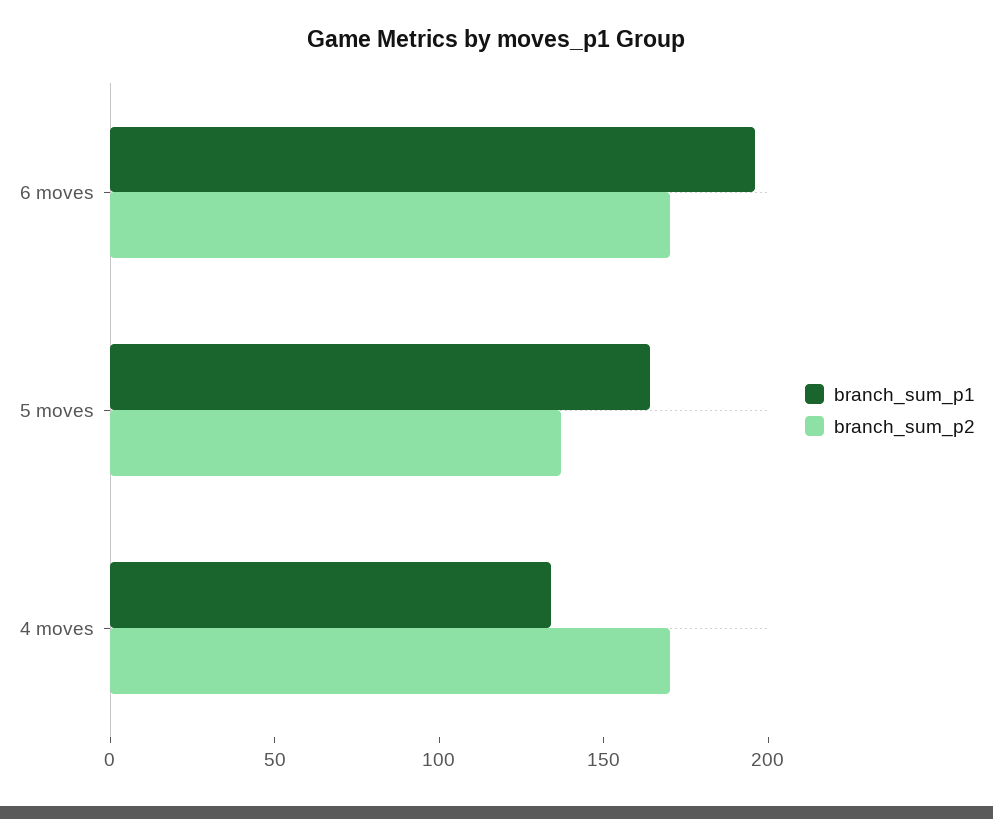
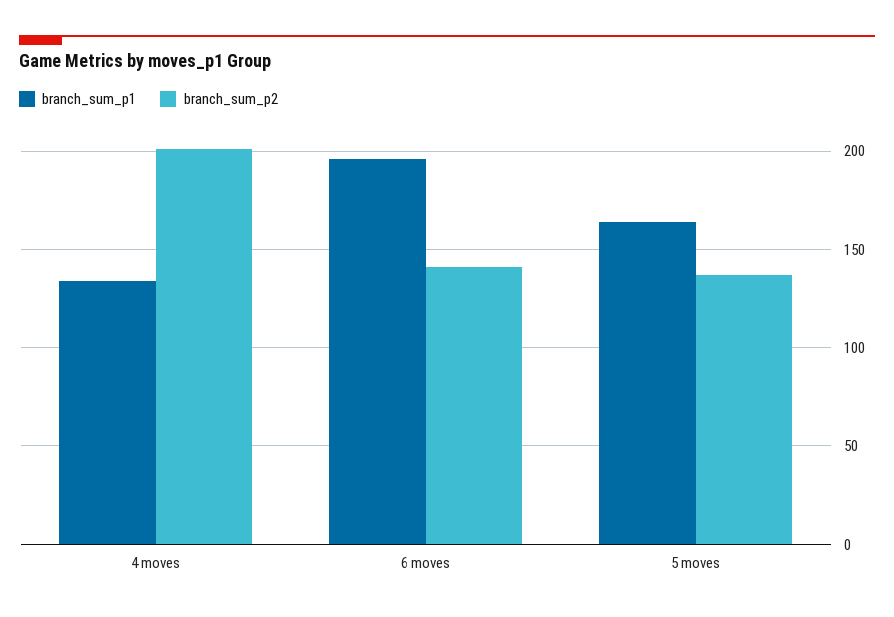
  {
    "branch_sum_p1": {
      "6 moves": 195,
      "5 moves": 165,
      "4 moves": 135
    },
    "branch_sum_p2": {
-     "6 moves": 170,
+     "6 moves": 140,
      "5 moves": 135,
-     "4 moves": 170
+     "4 moves": 200
    }
  }

